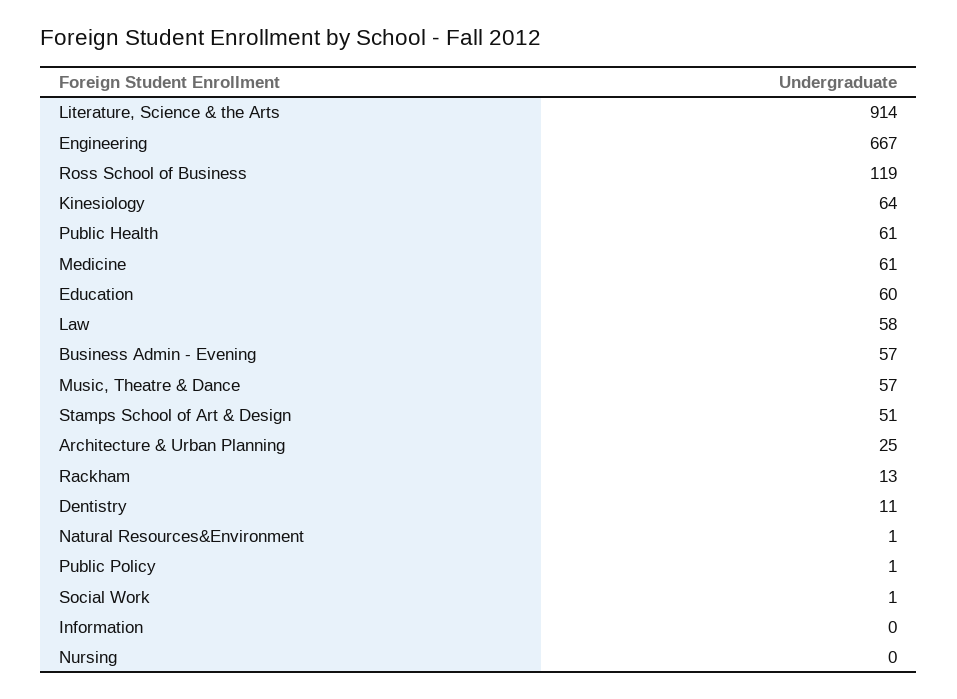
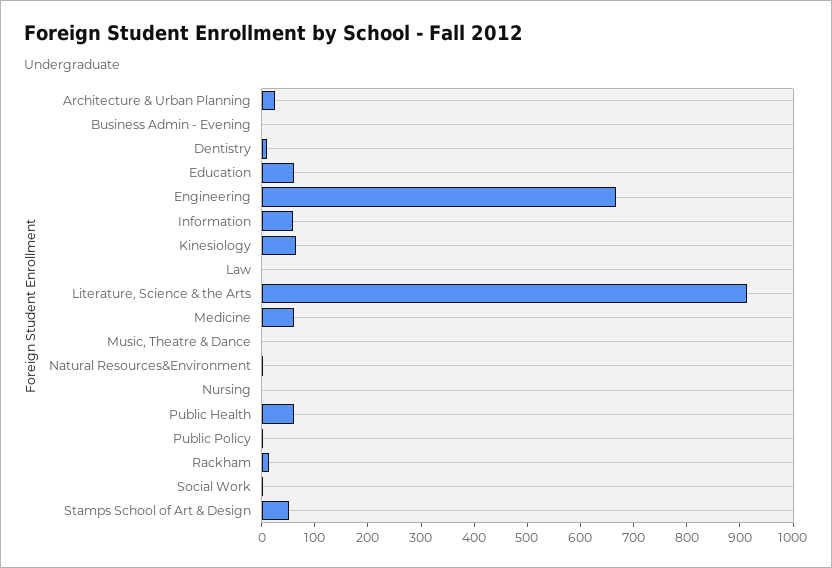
  {
    "Literature, Science & the Arts": 914,
    "Engineering": 667,
-   "Ross School of Business": 119,
    "Kinesiology": 64,
    "Public Health": 61,
    "Medicine": 61,
    "Education": 60,
-   "Law": 58,
+   "Law": 0,
-   "Business Admin - Evening": 57,
+   "Business Admin - Evening": 0,
-   "Music, Theatre & Dance": 57,
+   "Music, Theatre & Dance": 0,
    "Stamps School of Art & Design": 51,
    "Architecture & Urban Planning": 25,
    "Rackham": 13,
    "Dentistry": 11,
    "Natural Resources&Environment": 1,
    "Public Policy": 1,
    "Social Work": 1,
-   "Information": 0,
+   "Information": 60,
    "Nursing": 0
  }

